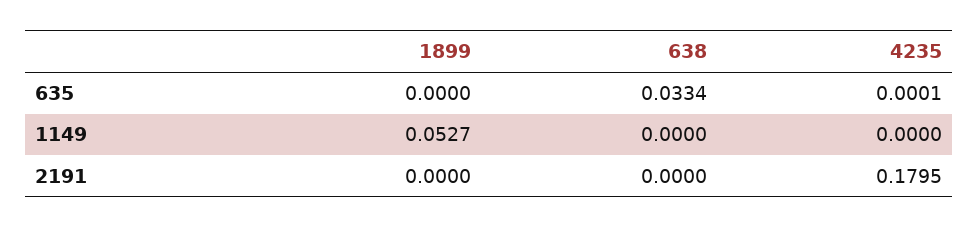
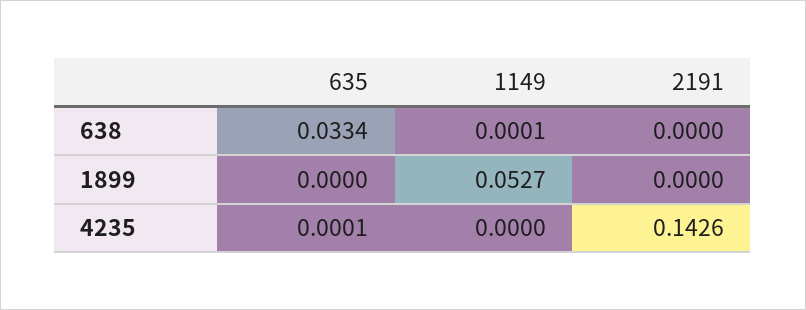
  {
    "1899": {
      "635": 0,
      "1149": 0.0527,
      "2191": 0
    },
    "638": {
      "635": 0.0334,
-     "1149": 0,
+     "1149": 0.0001,
      "2191": 0
    },
    "4235": {
      "635": 0.0001,
      "1149": 0,
-     "2191": 0.1795
+     "2191": 0.1426
    }
  }

